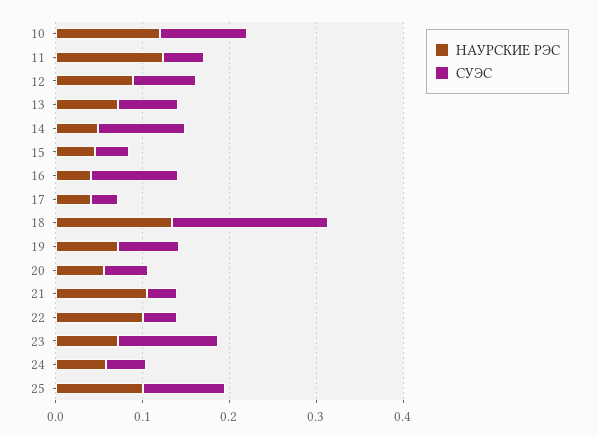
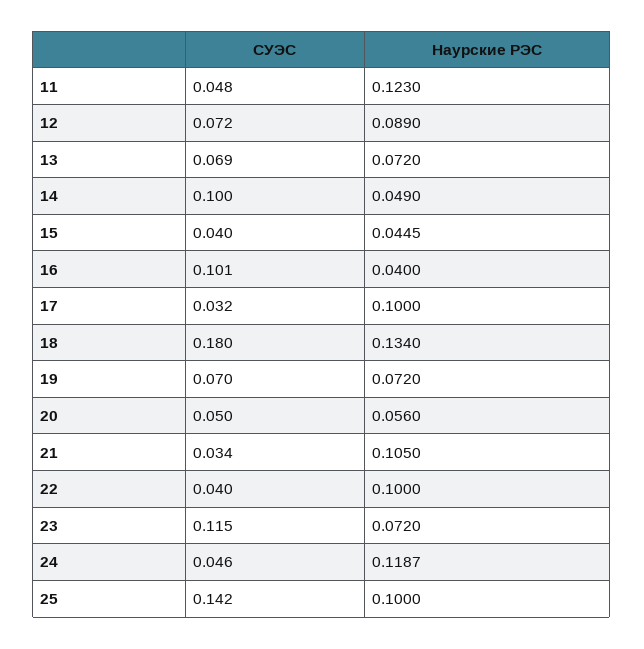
  {
    "НАУРСКИЕ РЭС": {
-     "10": 0.12,
      "11": 0.123,
      "12": 0.089,
      "13": 0.072,
      "14": 0.049,
      "15": 0.0445,
      "16": 0.04,
-     "17": 0.04,
+     "17": 0.1,
      "18": 0.134,
      "19": 0.072,
      "20": 0.056,
      "21": 0.105,
      "22": 0.1,
      "23": 0.072,
-     "24": 0.06,
+     "24": 0.1187,
      "25": 0.1
    },
    "СУЭС": {
-     "10": 0.1,
      "11": 0.048,
      "12": 0.072,
      "13": 0.069,
      "14": 0.1,
      "15": 0.04,
      "16": 0.101,
      "17": 0.032,
      "18": 0.18,
      "19": 0.07,
      "20": 0.05,
      "21": 0.034,
      "22": 0.04,
      "23": 0.115,
      "24": 0.046,
-     "25": 0.1
+     "25": 0.142
    }
  }

